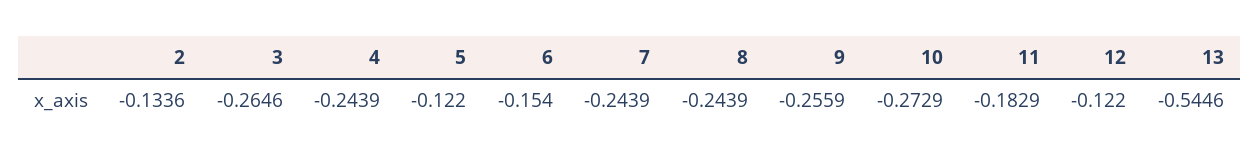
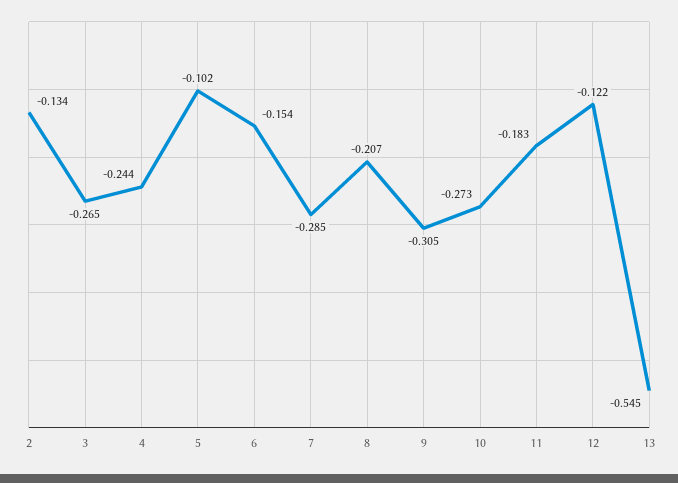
  {
    "2": -0.1336,
    "3": -0.2646,
    "4": -0.2439,
-   "5": -0.122,
+   "5": -0.102,
    "6": -0.154,
-   "7": -0.2439,
+   "7": -0.285,
-   "8": -0.2439,
+   "8": -0.207,
-   "9": -0.2559,
+   "9": -0.305,
    "10": -0.2729,
    "11": -0.1829,
    "12": -0.122,
    "13": -0.5446
  }

